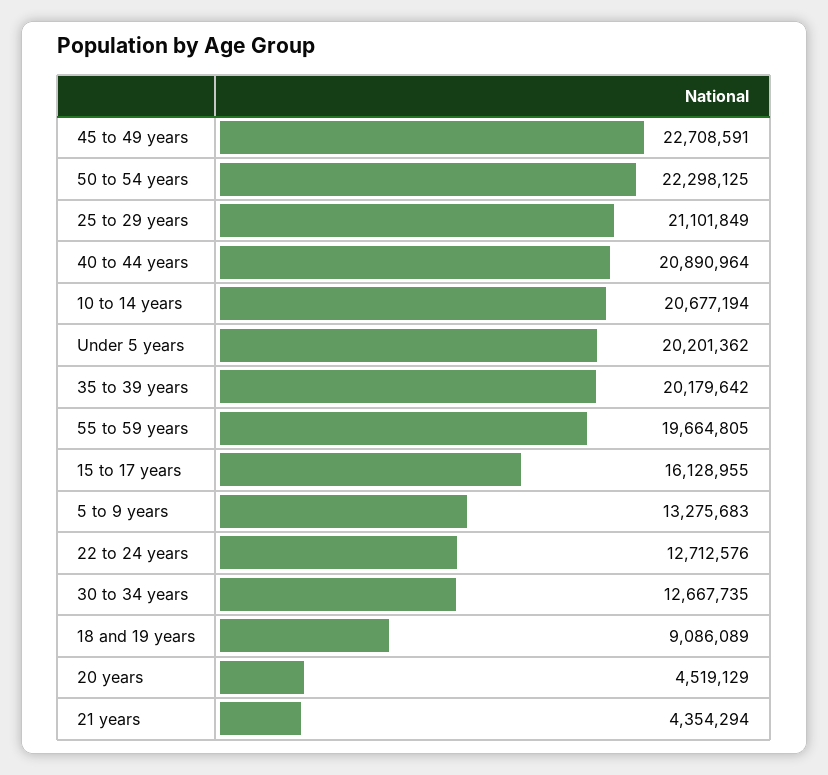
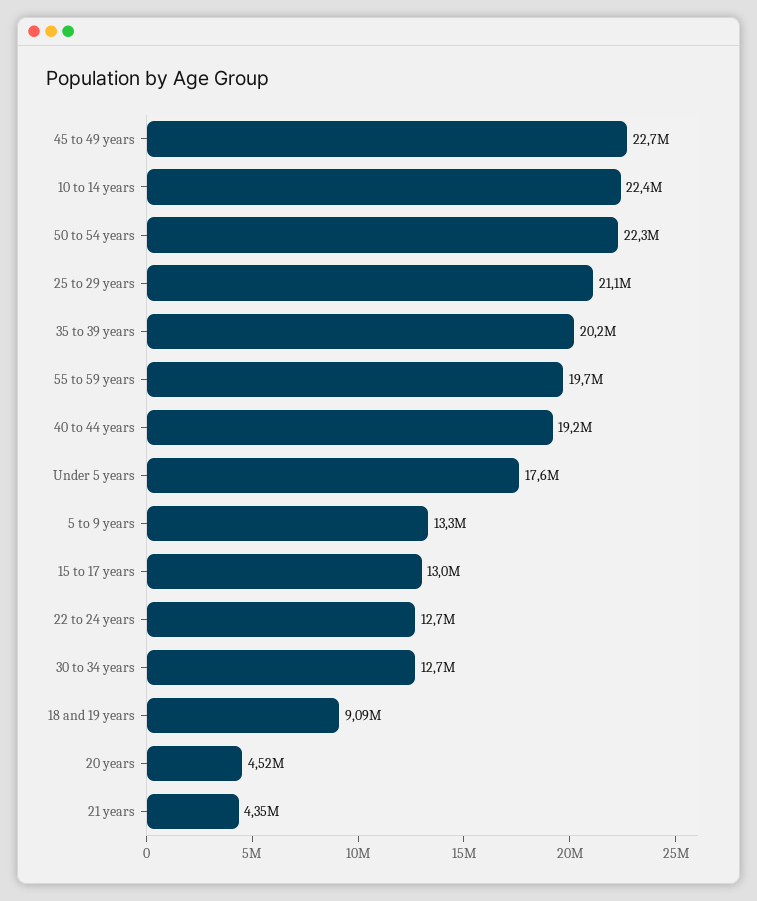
  {
    "45 to 49 years": 22708591,
    "50 to 54 years": 22298125,
    "25 to 29 years": 21101849,
-   "40 to 44 years": 20890964,
+   "40 to 44 years": 19200000,
-   "10 to 14 years": 20677194,
+   "10 to 14 years": 22400000,
-   "Under 5 years": 20201362,
+   "Under 5 years": 17600000,
    "35 to 39 years": 20179642,
    "55 to 59 years": 19664805,
-   "15 to 17 years": 16128955,
+   "15 to 17 years": 13000000,
    "5 to 9 years": 13275683,
    "22 to 24 years": 12712576,
    "30 to 34 years": 12667735,
    "18 and 19 years": 9086089,
    "20 years": 4519129,
    "21 years": 4354294
  }

